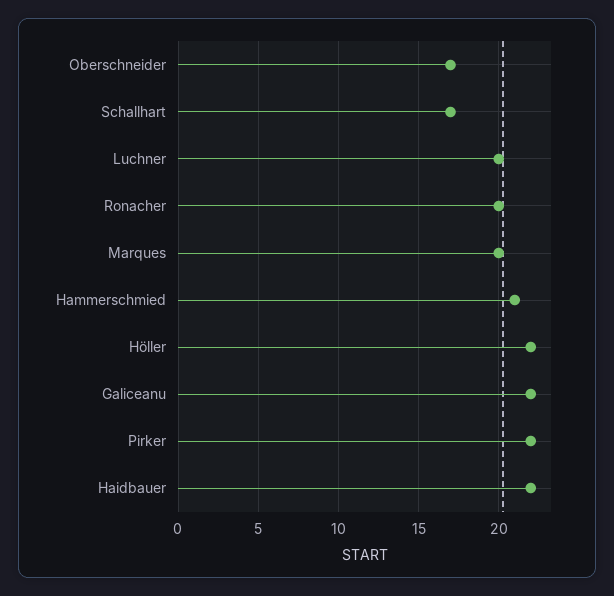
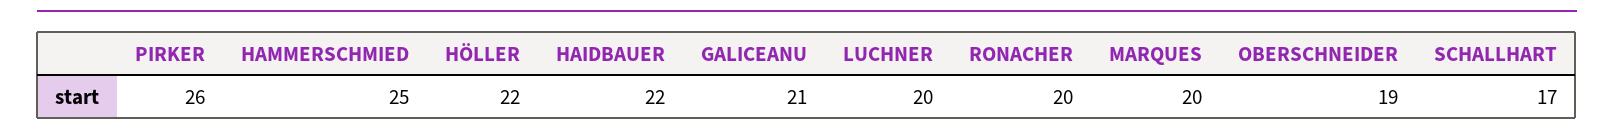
  {
-   "Oberschneider": 17,
+   "Oberschneider": 19,
    "Schallhart": 17,
    "Luchner": 20,
    "Ronacher": 20,
    "Marques": 20,
-   "Hammerschmied": 21,
+   "Hammerschmied": 25,
    "Höller": 22,
-   "Galiceanu": 22,
+   "Galiceanu": 21,
-   "Pirker": 22,
+   "Pirker": 26,
    "Haidbauer": 22
  }

